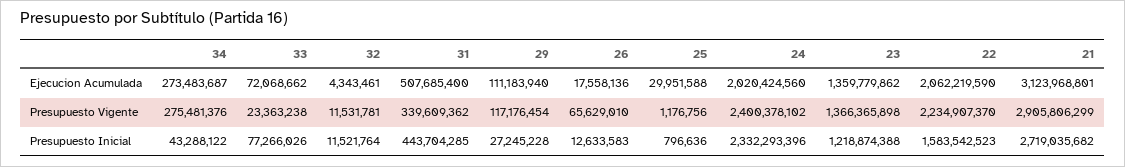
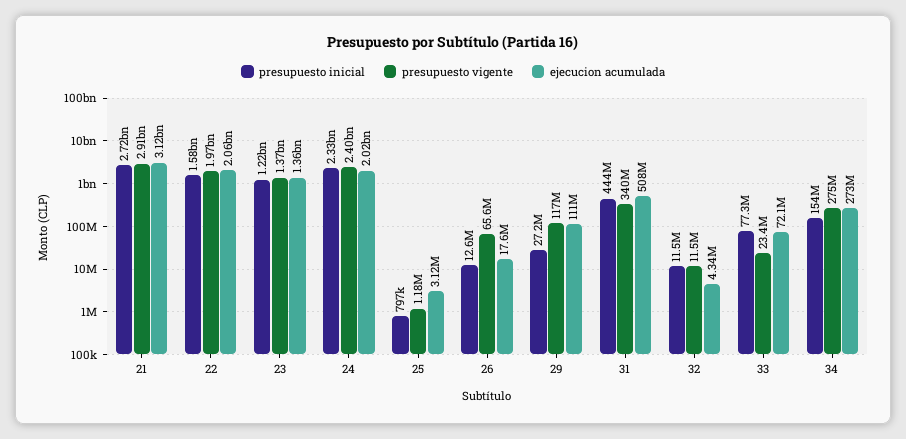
  {
    "Ejecucion Acumulada": {
      "34": 273483687,
      "33": 72068662,
      "32": 4343461,
      "31": 507685400,
      "29": 111183940,
      "26": 17558136,
-     "25": 29951588,
+     "25": 3120000,
      "24": 2020424560,
      "23": 1359779862,
      "22": 2062219590,
      "21": 3123968801
    },
    "Presupuesto Vigente": {
      "34": 275481376,
      "33": 23363238,
      "32": 11531781,
      "31": 339609362,
      "29": 117176454,
      "26": 65629010,
      "25": 1176756,
      "24": 2400378102,
      "23": 1366365898,
-     "22": 2234907370,
+     "22": 1970000000,
      "21": 2905806299
    },
    "Presupuesto Inicial": {
-     "34": 43288122,
+     "34": 154000000,
      "33": 77266026,
      "32": 11521764,
      "31": 443704285,
      "29": 27245228,
      "26": 12633583,
      "25": 796636,
      "24": 2332293396,
      "23": 1218874388,
      "22": 1583542523,
      "21": 2719035682
    }
  }

